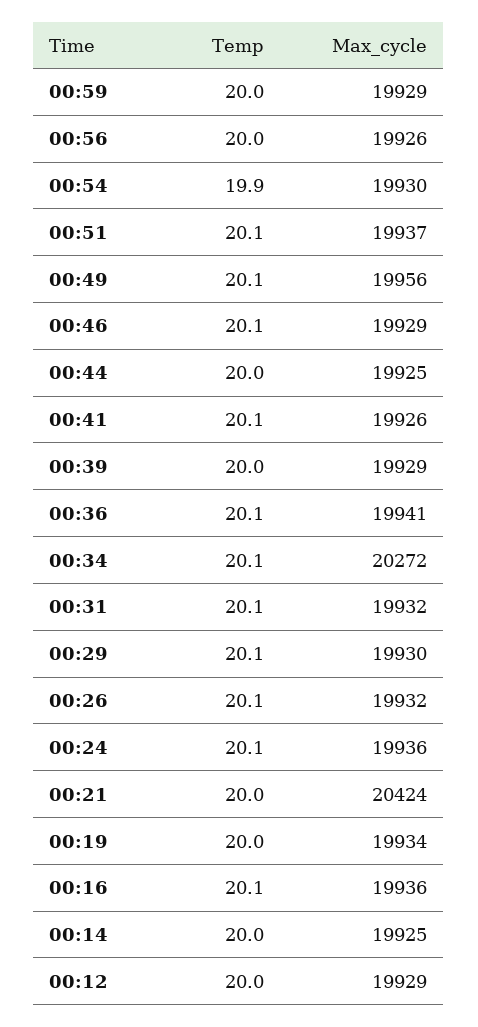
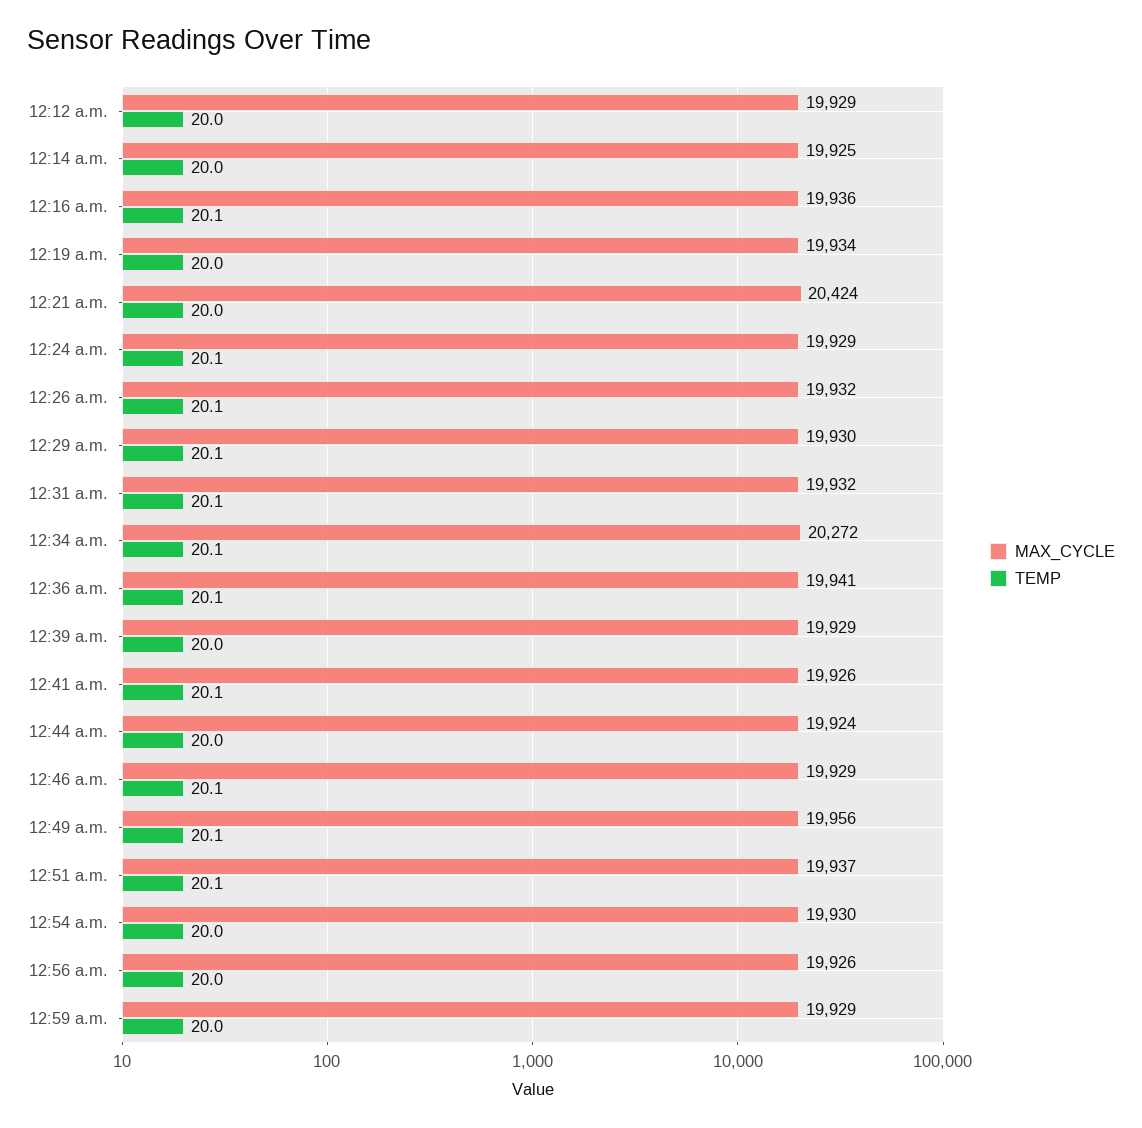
  {
    "Temp": {
      "00:59": 20,
      "00:56": 20,
-     "00:54": 19.9,
+     "00:54": 20,
      "00:51": 20.1,
      "00:49": 20.1,
      "00:46": 20.1,
      "00:44": 20,
      "00:41": 20.1,
      "00:39": 20,
      "00:36": 20.1,
      "00:34": 20.1,
      "00:31": 20.1,
      "00:29": 20.1,
      "00:26": 20.1,
      "00:24": 20.1,
      "00:21": 20,
      "00:19": 20,
      "00:16": 20.1,
      "00:14": 20,
      "00:12": 20
    },
    "Max_cycle": {
      "00:59": 19929,
      "00:56": 19926,
      "00:54": 19930,
      "00:51": 19937,
      "00:49": 19956,
      "00:46": 19929,
-     "00:44": 19925,
+     "00:44": 19924,
      "00:41": 19926,
      "00:39": 19929,
      "00:36": 19941,
      "00:34": 20272,
      "00:31": 19932,
      "00:29": 19930,
      "00:26": 19932,
-     "00:24": 19936,
+     "00:24": 19929,
      "00:21": 20424,
      "00:19": 19934,
      "00:16": 19936,
      "00:14": 19925,
      "00:12": 19929
    }
  }

